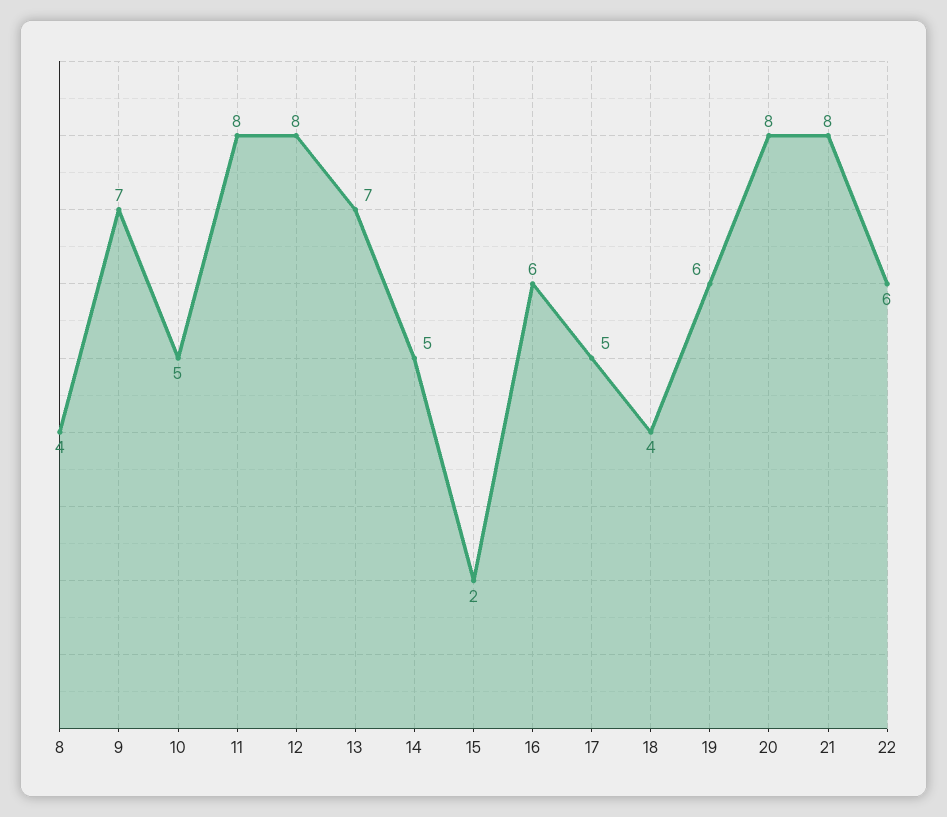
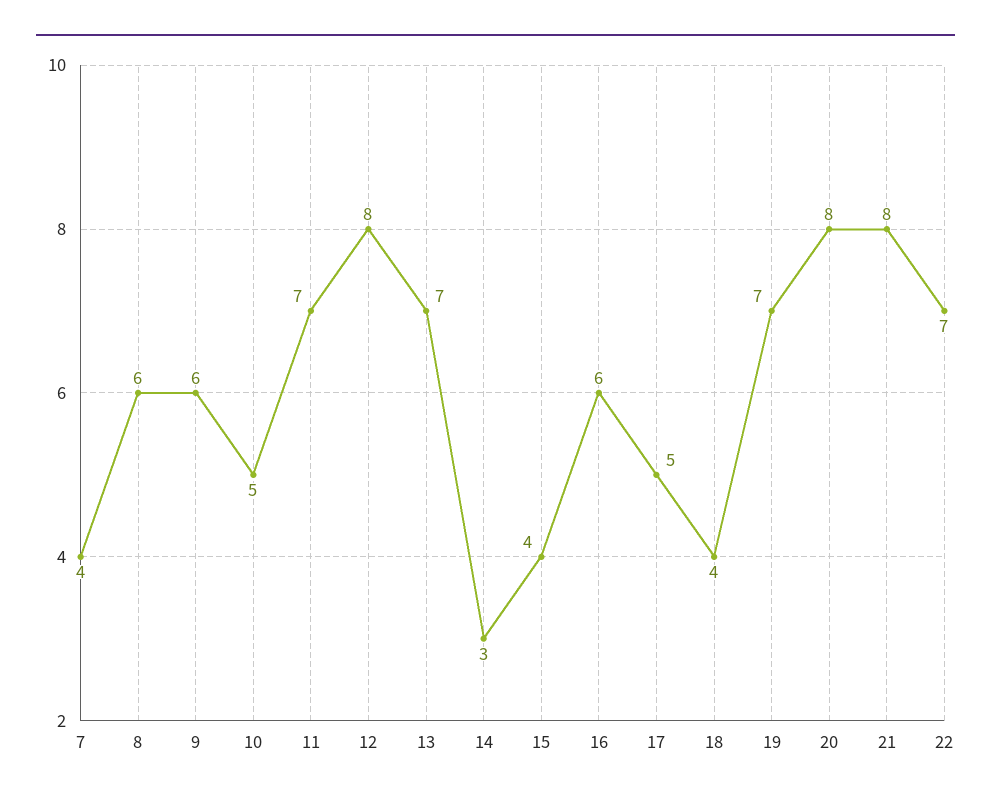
  {
-   "8": 4,
+   "8": 6,
-   "9": 7,
+   "9": 6,
    "10": 5,
-   "11": 8,
+   "11": 7,
    "12": 8,
    "13": 7,
-   "14": 5,
+   "14": 3,
-   "15": 2,
+   "15": 4,
    "16": 6,
    "17": 5,
    "18": 4,
-   "19": 6,
+   "19": 7,
    "20": 8,
    "21": 8,
-   "22": 6
+   "22": 7,
+   "7": 4
  }

